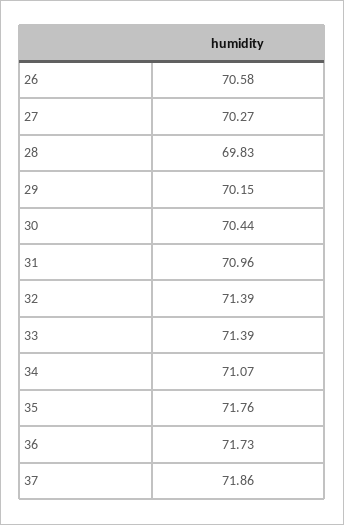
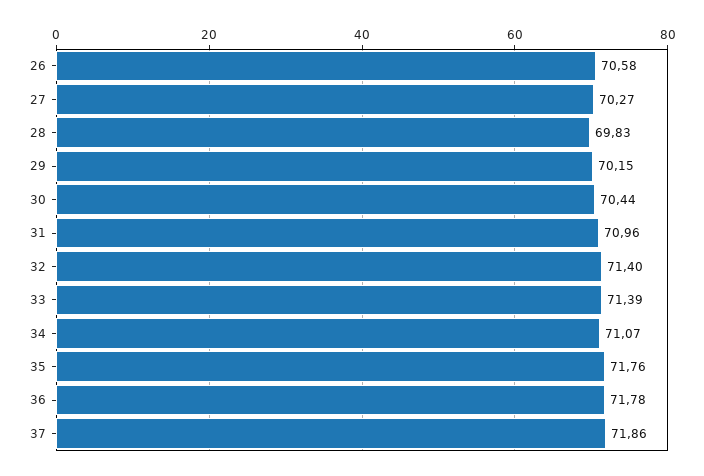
  {
    "26": 70.58,
    "27": 70.27,
    "28": 69.83,
    "29": 70.15,
    "30": 70.44,
    "31": 70.96,
-   "32": 71.39,
+   "32": 71.4,
    "33": 71.39,
    "34": 71.07,
    "35": 71.76,
-   "36": 71.73,
+   "36": 71.78,
    "37": 71.86
  }

